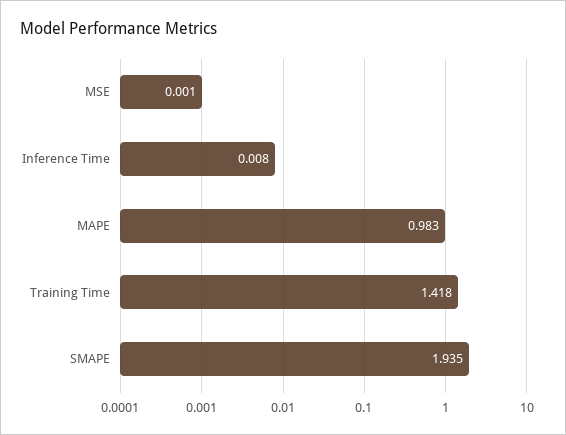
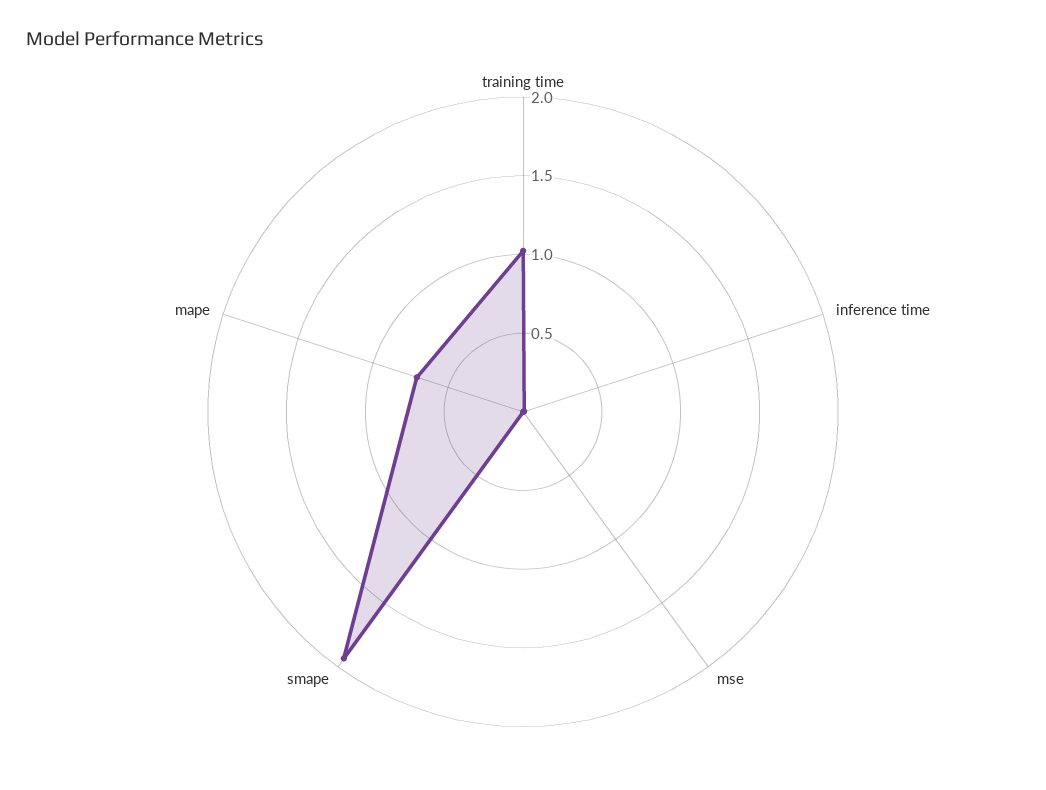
  {
    "MSE": 0.001,
    "Inference Time": 0.008,
-   "MAPE": 0.983,
+   "MAPE": 0.7,
-   "Training Time": 1.418,
+   "Training Time": 1,
    "SMAPE": 1.935
  }

